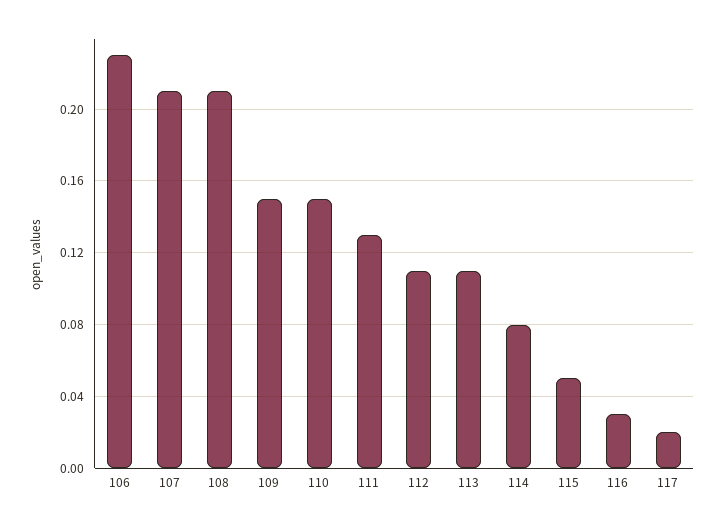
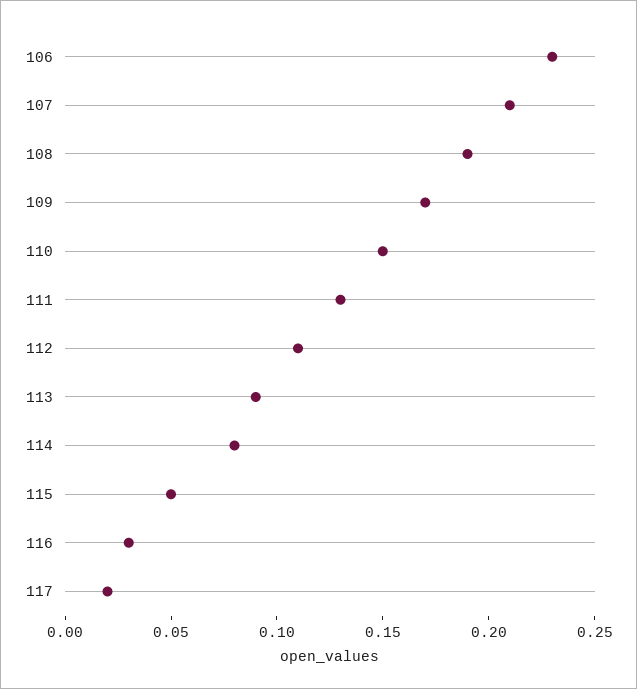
  {
    "106": 0.23,
    "107": 0.21,
-   "108": 0.21,
+   "108": 0.19,
-   "109": 0.15,
+   "109": 0.17,
    "110": 0.15,
    "111": 0.13,
    "112": 0.11,
-   "113": 0.11,
+   "113": 0.09,
    "114": 0.08,
    "115": 0.05,
    "116": 0.03,
    "117": 0.02
  }

